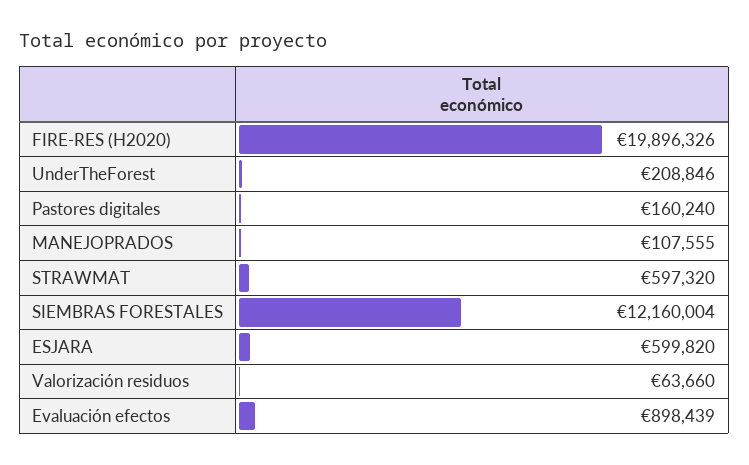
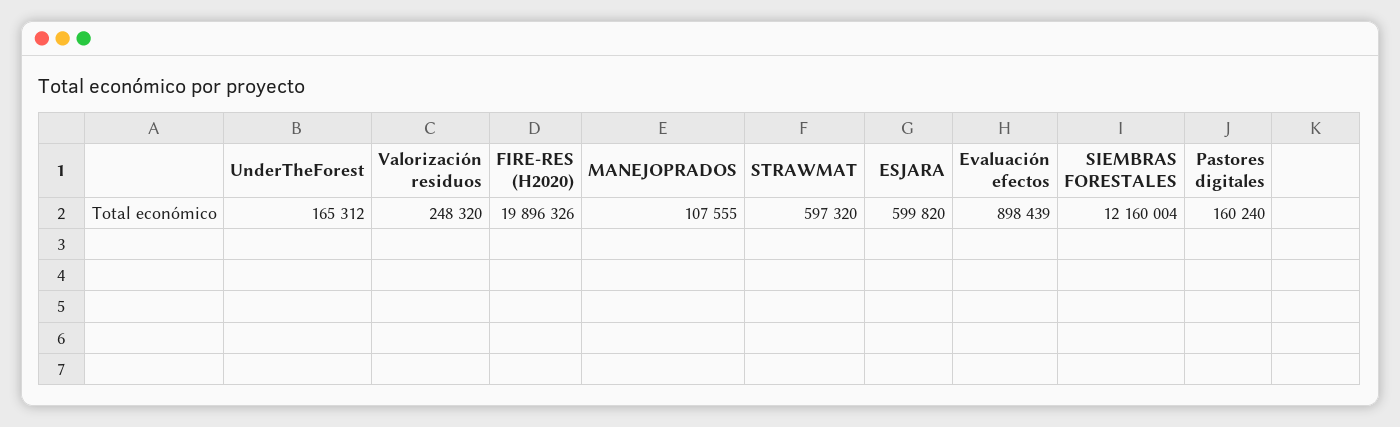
  {
    "FIRE-RES (H2020)": 19896326,
-   "UnderTheForest": 208846,
+   "UnderTheForest": 165312,
    "Pastores digitales": 160240,
    "MANEJOPRADOS": 107555,
    "STRAWMAT": 597320,
    "SIEMBRAS FORESTALES": 12160004,
    "ESJARA": 599820,
-   "Valorización residuos": 63660,
+   "Valorización residuos": 248320,
    "Evaluación efectos": 898439
  }

